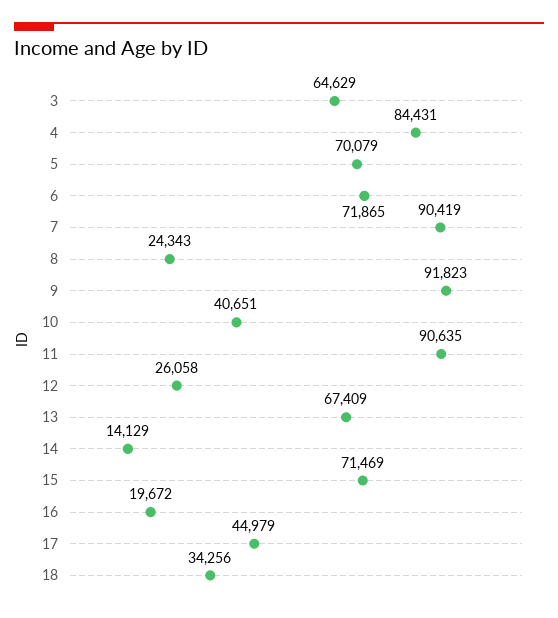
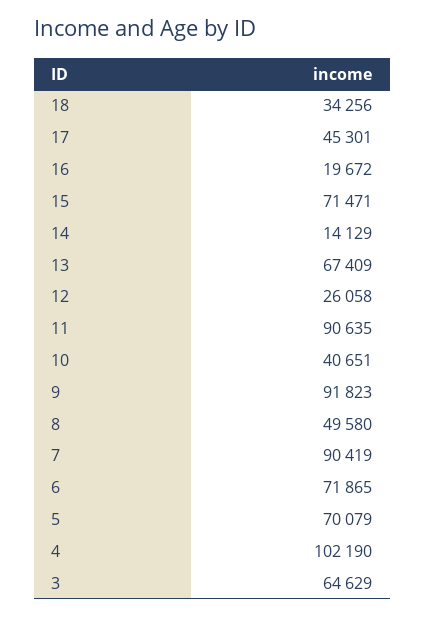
  {
    "3": 64629,
-   "4": 84431,
+   "4": 102190,
    "5": 70079,
    "6": 71865,
    "7": 90419,
-   "8": 24343,
+   "8": 49580,
    "9": 91823,
    "10": 40651,
    "11": 90635,
    "12": 26058,
    "13": 67409,
    "14": 14129,
-   "15": 71469,
+   "15": 71471,
    "16": 19672,
-   "17": 44979,
+   "17": 45301,
    "18": 34256
  }

